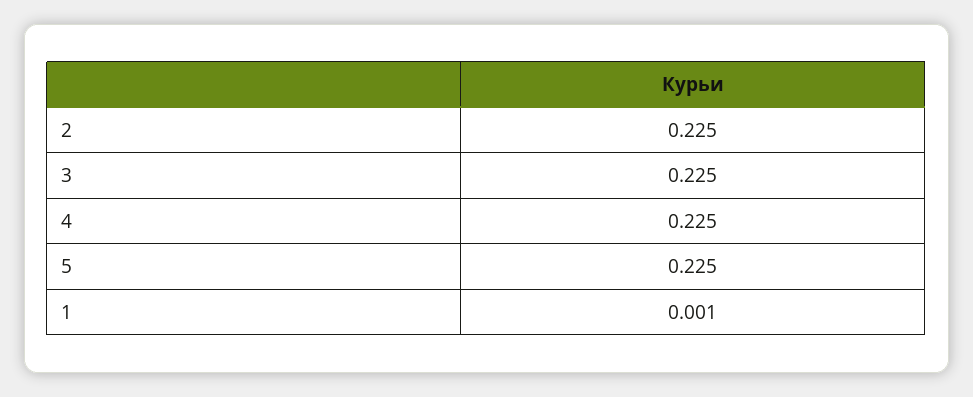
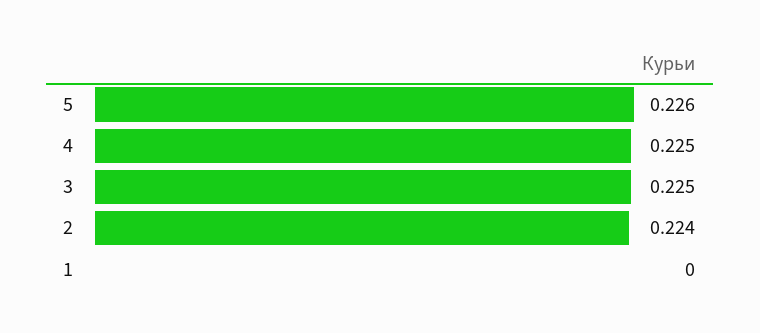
  {
-   "2": 0.225,
+   "2": 0.224,
    "3": 0.225,
    "4": 0.225,
-   "5": 0.225,
+   "5": 0.226,
-   "1": 0.001
+   "1": 0
  }

